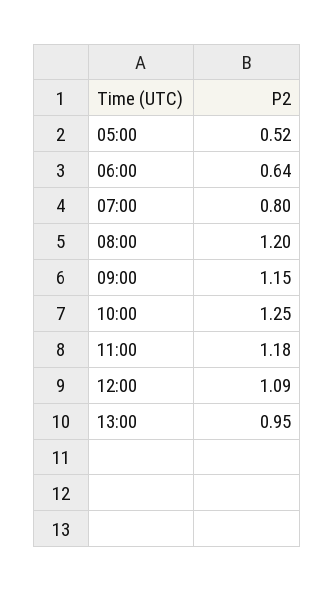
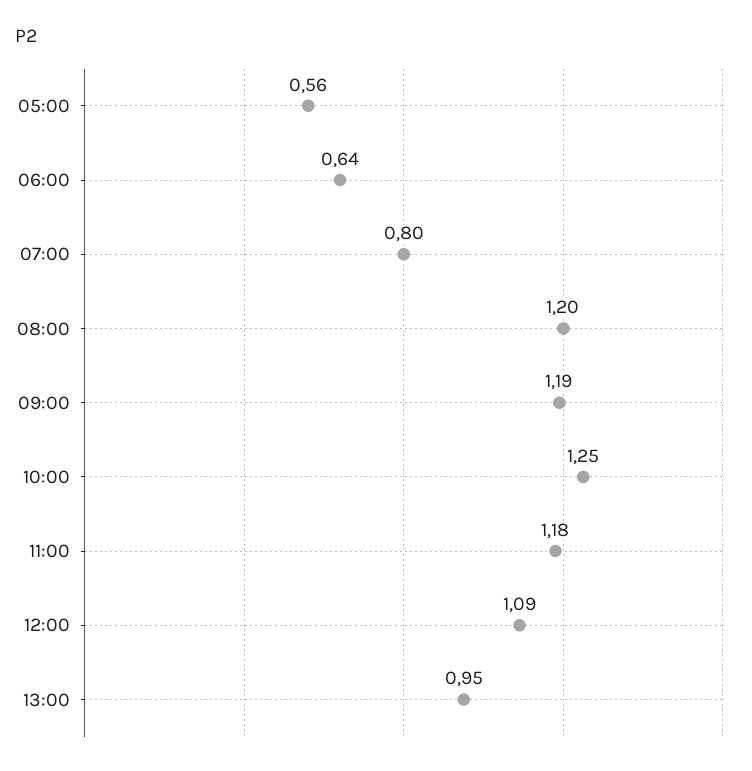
  {
-   "05:00": 0.52,
+   "05:00": 0.56,
    "06:00": 0.64,
    "07:00": 0.8,
    "08:00": 1.2,
-   "09:00": 1.15,
+   "09:00": 1.19,
    "10:00": 1.25,
    "11:00": 1.18,
    "12:00": 1.09,
    "13:00": 0.95
  }

